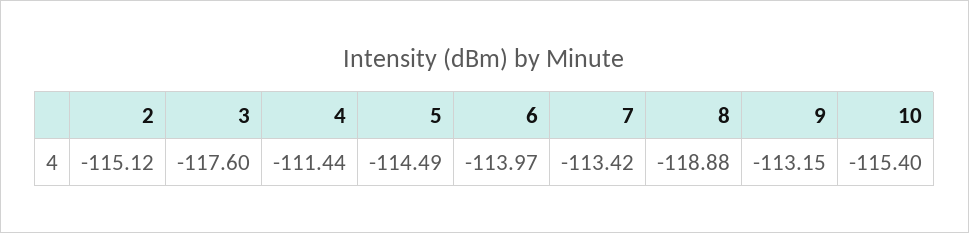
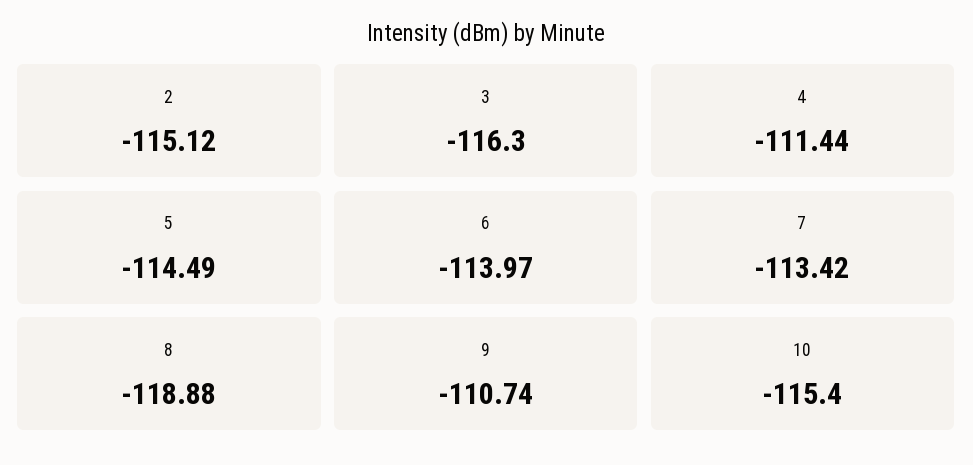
  {
    "2": -115.12,
-   "3": -117.6,
+   "3": -116.3,
    "4": -111.44,
    "5": -114.49,
    "6": -113.97,
    "7": -113.42,
    "8": -118.88,
-   "9": -113.15,
+   "9": -110.74,
    "10": -115.4
  }

